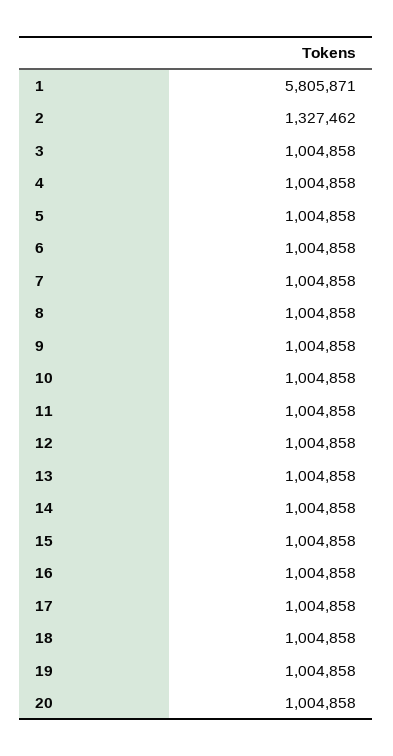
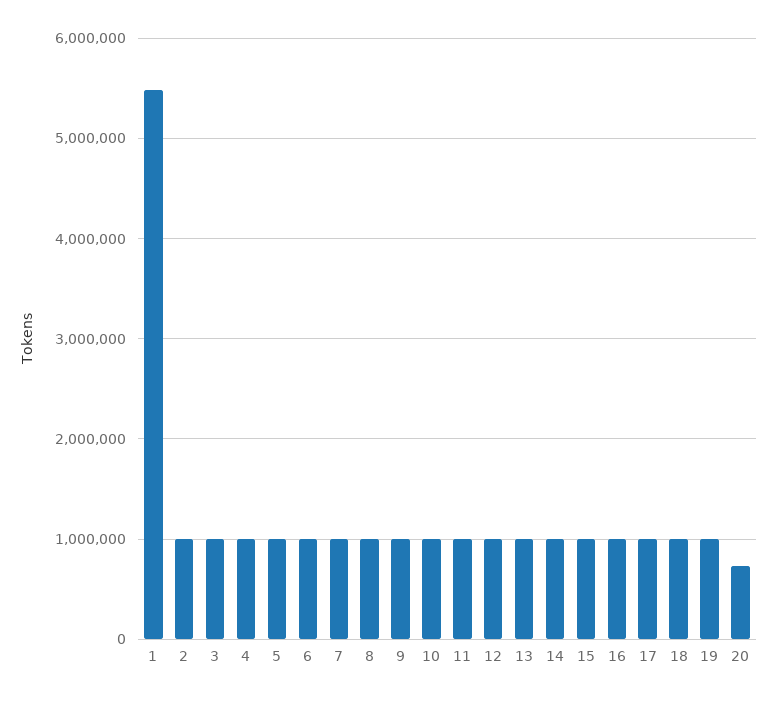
  {
-   "1": 5805871,
+   "1": 5500000,
-   "2": 1327462,
+   "2": 1000000,
    "3": 1004858,
    "4": 1004858,
    "5": 1004858,
    "6": 1004858,
    "7": 1004858,
    "8": 1004858,
    "9": 1004858,
    "10": 1004858,
    "11": 1004858,
    "12": 1004858,
    "13": 1004858,
    "14": 1004858,
    "15": 1004858,
    "16": 1004858,
    "17": 1004858,
    "18": 1004858,
    "19": 1004858,
-   "20": 1004858
+   "20": 700000
  }

